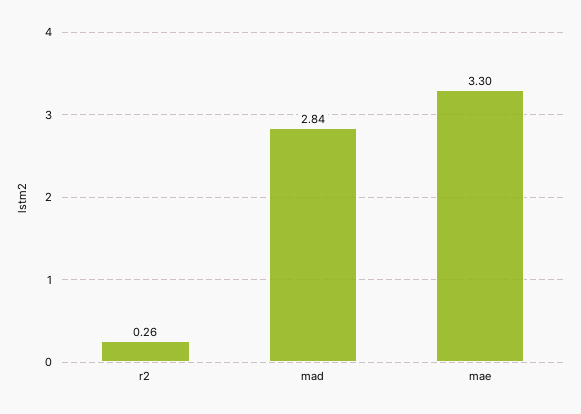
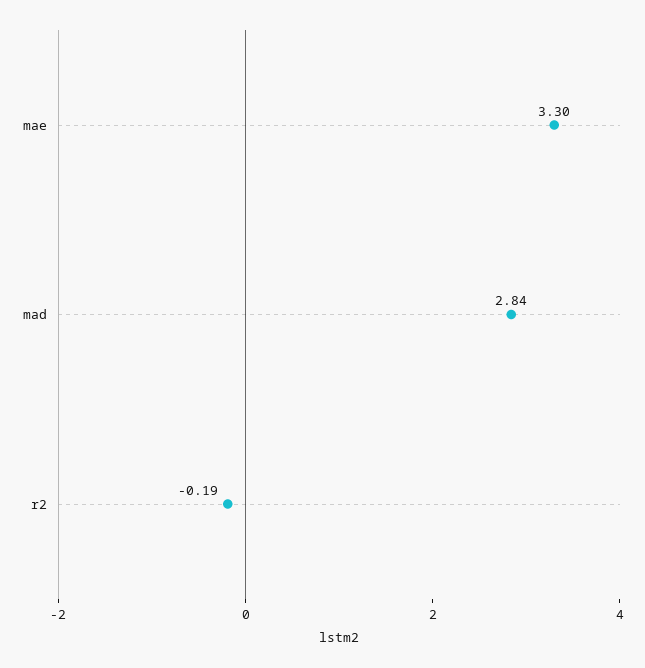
  {
-   "r2": 0.26,
+   "r2": -0.19,
    "mad": 2.84,
    "mae": 3.3
  }

